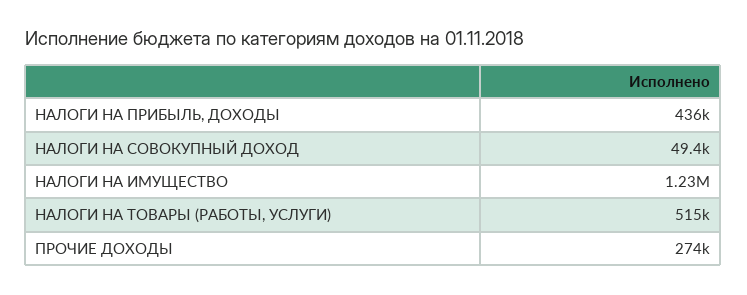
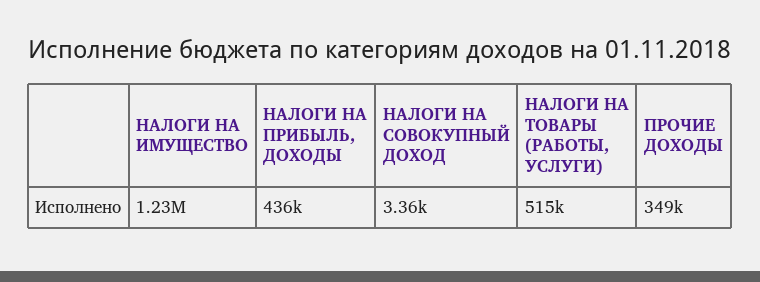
  {
    "НАЛОГИ НА ПРИБЫЛЬ, ДОХОДЫ": 436000,
-   "НАЛОГИ НА СОВОКУПНЫЙ ДОХОД": 49400,
+   "НАЛОГИ НА СОВОКУПНЫЙ ДОХОД": 3360,
    "НАЛОГИ НА ИМУЩЕСТВО": 1230000,
    "НАЛОГИ НА ТОВАРЫ (РАБОТЫ, УСЛУГИ)": 515000,
-   "ПРОЧИЕ ДОХОДЫ": 274000
+   "ПРОЧИЕ ДОХОДЫ": 349000
  }

